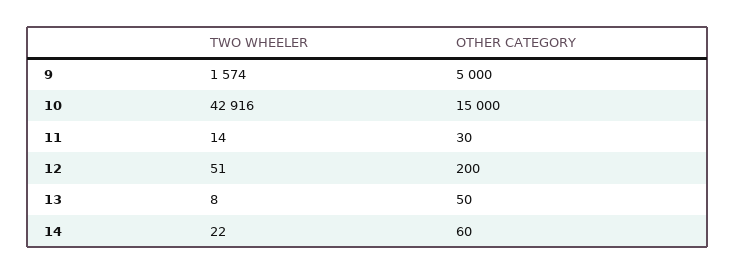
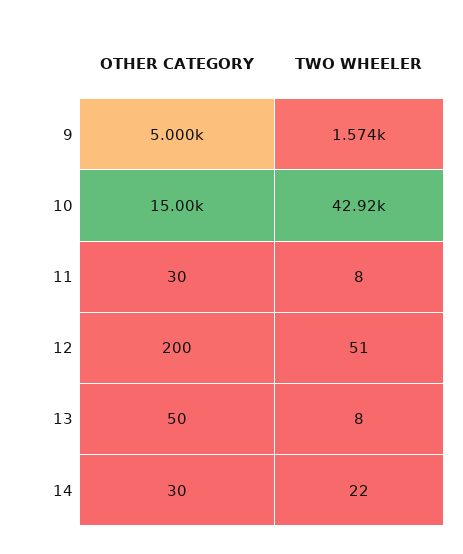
  {
    "TWO WHEELER": {
      "9": 1574,
      "10": 42916,
-     "11": 14,
+     "11": 8,
      "12": 51,
      "13": 8,
      "14": 22
    },
    "OTHER CATEGORY": {
      "9": 5000,
      "10": 15000,
      "11": 30,
      "12": 200,
      "13": 50,
-     "14": 60
+     "14": 30
    }
  }

